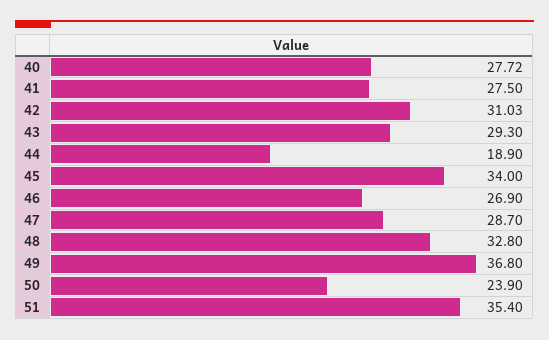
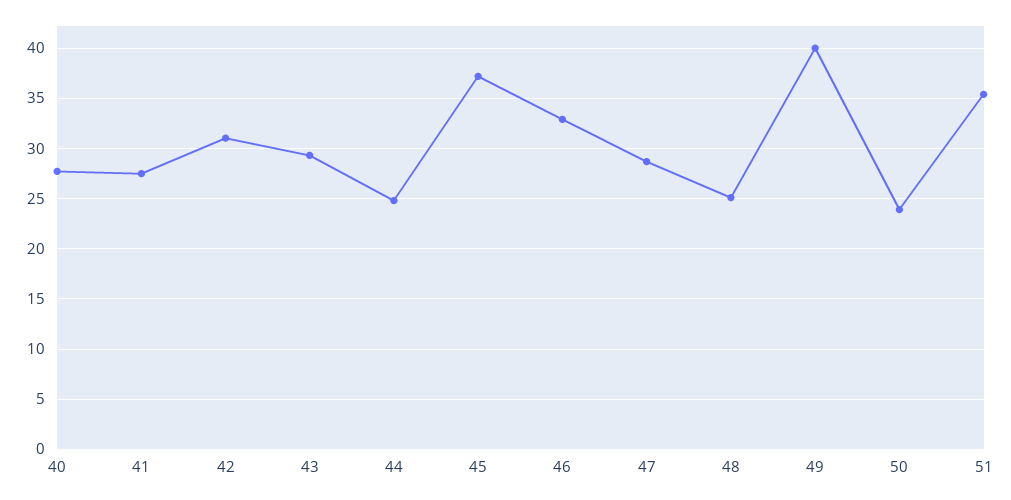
  {
    "40": 27.72,
    "41": 27.5,
    "42": 31.03,
    "43": 29.3,
-   "44": 18.9,
+   "44": 25,
-   "45": 34,
+   "45": 37,
-   "46": 26.9,
+   "46": 33,
    "47": 28.7,
-   "48": 32.8,
+   "48": 25,
-   "49": 36.8,
+   "49": 40,
    "50": 23.9,
    "51": 35.4
  }

